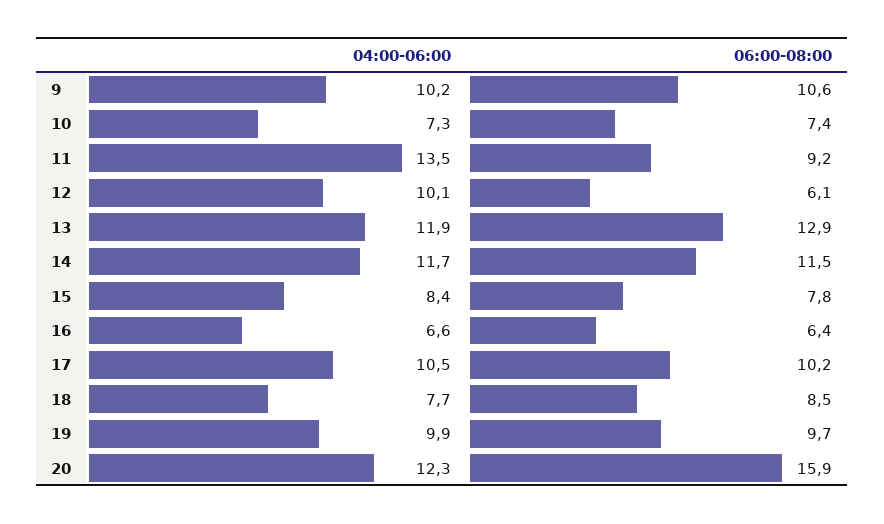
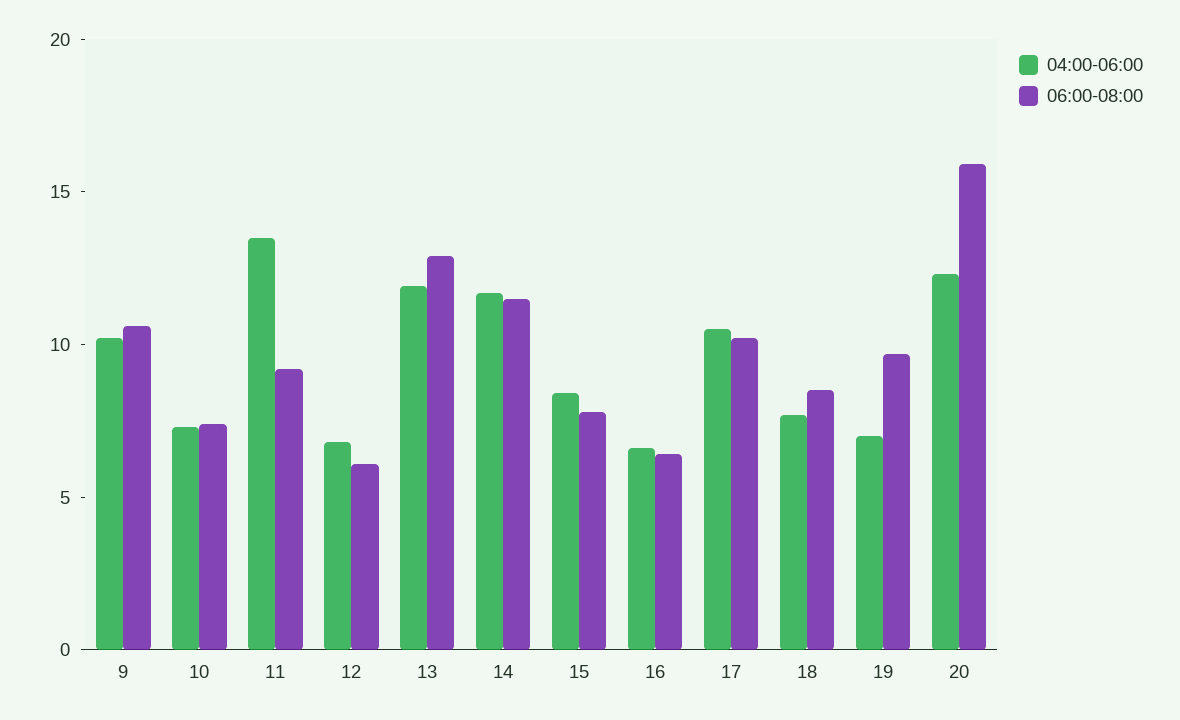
  {
    "04:00-06:00": {
      "9": 10.2,
      "10": 7.3,
      "11": 13.5,
-     "12": 10.1,
+     "12": 7,
      "13": 11.9,
      "14": 11.7,
      "15": 8.4,
      "16": 6.6,
      "17": 10.5,
      "18": 7.7,
-     "19": 9.9,
+     "19": 7,
      "20": 12.3
    },
    "06:00-08:00": {
      "9": 10.6,
      "10": 7.4,
      "11": 9.2,
      "12": 6.1,
      "13": 12.9,
      "14": 11.5,
      "15": 7.8,
      "16": 6.4,
      "17": 10.2,
      "18": 8.5,
      "19": 9.7,
      "20": 15.9
    }
  }

